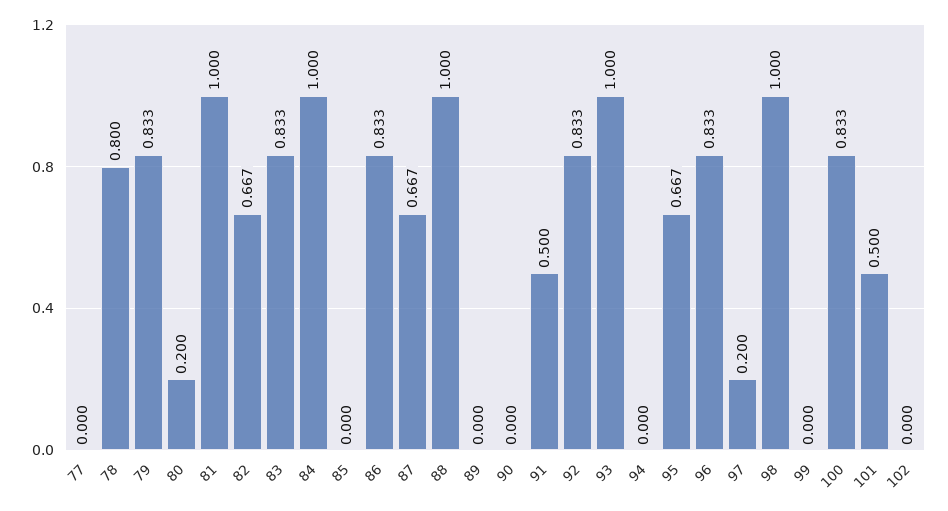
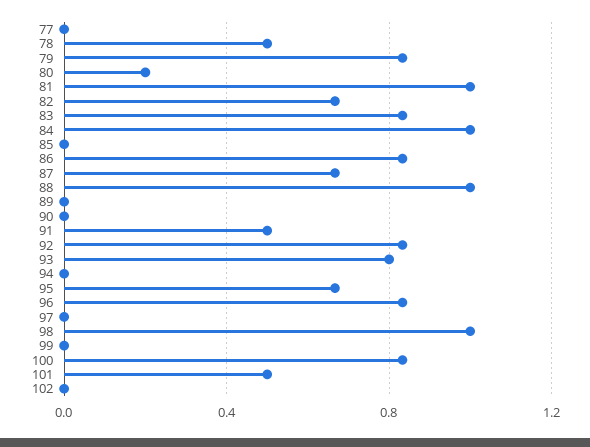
  {
    "77": 0,
-   "78": 0.8,
+   "78": 0.5,
    "79": 0.833,
    "80": 0.2,
    "81": 1,
    "82": 0.667,
    "83": 0.833,
    "84": 1,
    "85": 0,
    "86": 0.833,
    "87": 0.667,
    "88": 1,
    "89": 0,
    "90": 0,
    "91": 0.5,
    "92": 0.833,
-   "93": 1,
+   "93": 0.8,
    "94": 0,
    "95": 0.667,
    "96": 0.833,
-   "97": 0.2,
+   "97": 0,
    "98": 1,
    "99": 0,
    "100": 0.833,
    "101": 0.5,
    "102": 0
  }

